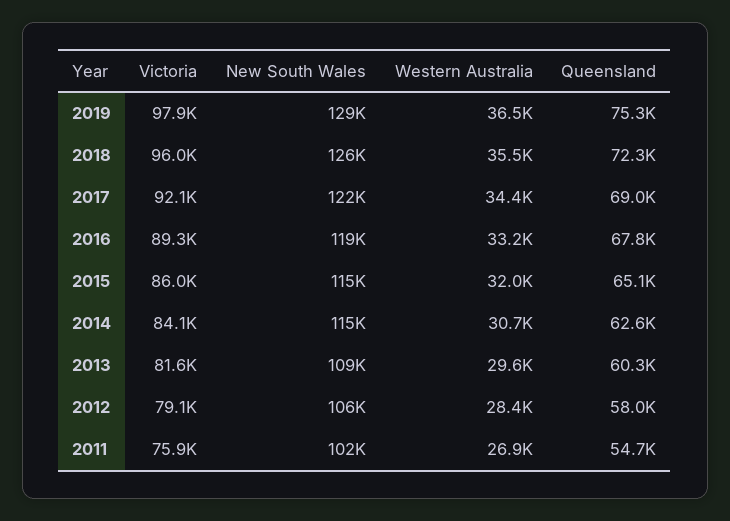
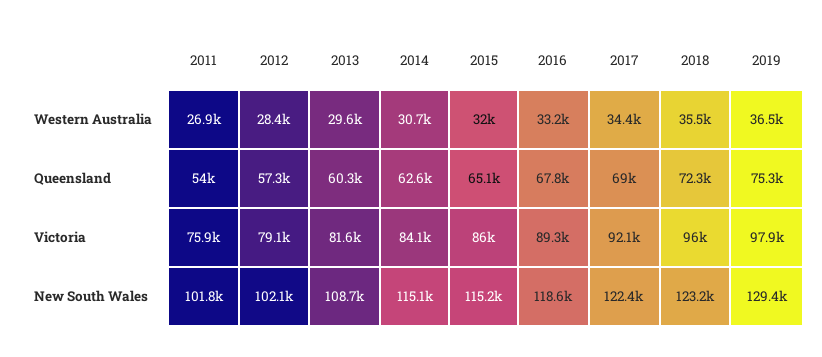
  {
    "Victoria": {
      "2019": 97900,
      "2018": 96000,
      "2017": 92100,
      "2016": 89300,
      "2015": 86000,
      "2014": 84100,
      "2013": 81600,
      "2012": 79100,
      "2011": 75900
    },
    "New South Wales": {
      "2019": 129400,
-     "2018": 126000,
+     "2018": 123200,
      "2017": 122400,
      "2016": 118600,
      "2015": 115200,
      "2014": 115100,
      "2013": 108700,
-     "2012": 106000,
+     "2012": 102100,
      "2011": 101800
    },
    "Western Australia": {
      "2019": 36500,
      "2018": 35500,
      "2017": 34400,
      "2016": 33200,
      "2015": 32000,
      "2014": 30700,
      "2013": 29600,
      "2012": 28400,
      "2011": 26900
    },
    "Queensland": {
      "2019": 75300,
      "2018": 72300,
      "2017": 69000,
      "2016": 67800,
      "2015": 65100,
      "2014": 62600,
      "2013": 60300,
-     "2012": 58000,
+     "2012": 57300,
-     "2011": 54700
+     "2011": 54000
    }
  }

